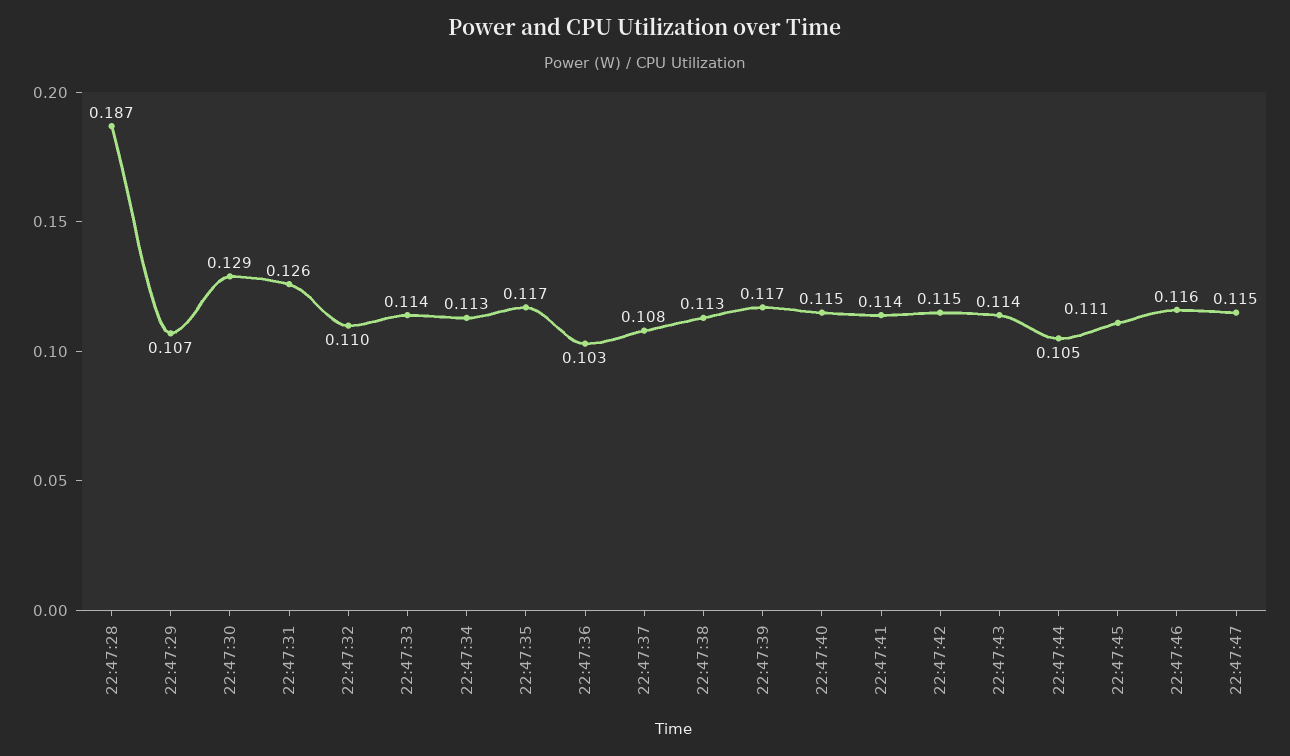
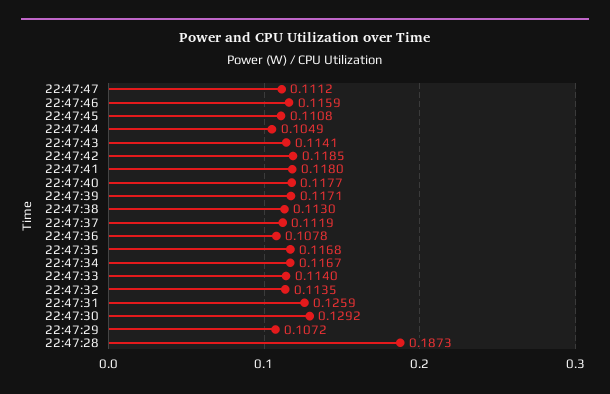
  {
    "22:47:28": 0.1873,
    "22:47:29": 0.1072,
    "22:47:30": 0.1292,
    "22:47:31": 0.1259,
-   "22:47:32": 0.11,
+   "22:47:32": 0.1135,
    "22:47:33": 0.114,
-   "22:47:34": 0.113,
+   "22:47:34": 0.1167,
    "22:47:35": 0.1168,
-   "22:47:36": 0.103,
+   "22:47:36": 0.1078,
-   "22:47:37": 0.108,
+   "22:47:37": 0.1119,
    "22:47:38": 0.113,
    "22:47:39": 0.1171,
-   "22:47:40": 0.115,
+   "22:47:40": 0.1177,
-   "22:47:41": 0.114,
+   "22:47:41": 0.118,
-   "22:47:42": 0.115,
+   "22:47:42": 0.1185,
    "22:47:43": 0.1141,
    "22:47:44": 0.1049,
    "22:47:45": 0.1108,
    "22:47:46": 0.1159,
-   "22:47:47": 0.115
+   "22:47:47": 0.1112
  }

